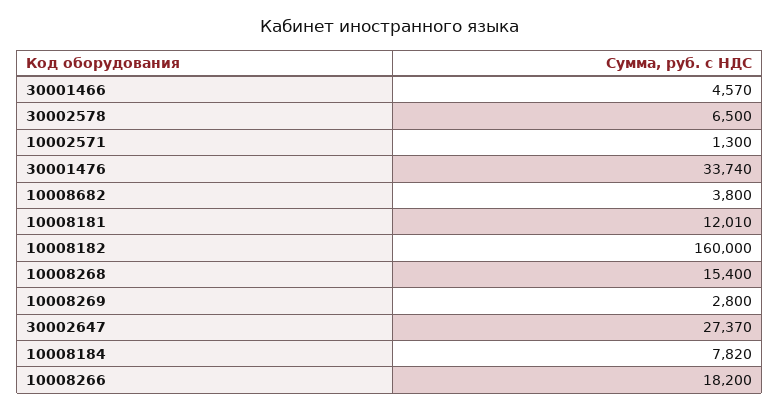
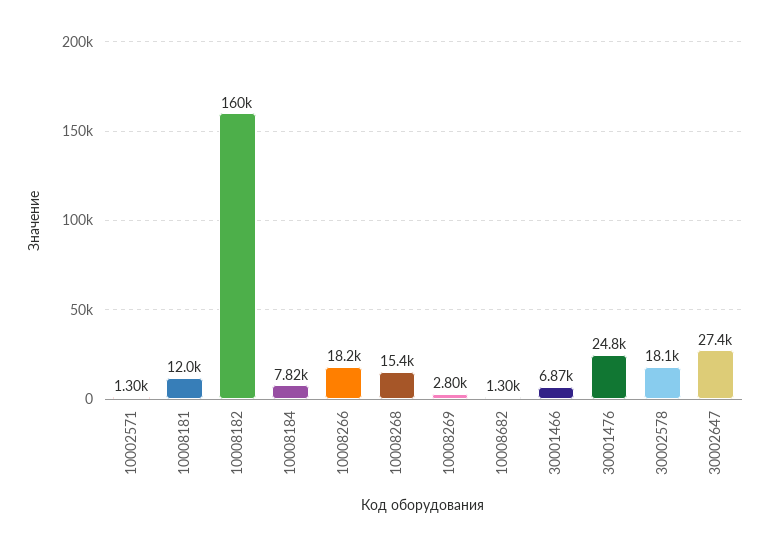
  {
-   "30001466": 4570,
+   "30001466": 6870,
-   "30002578": 6500,
+   "30002578": 18100,
    "10002571": 1300,
-   "30001476": 33740,
+   "30001476": 24800,
-   "10008682": 3800,
+   "10008682": 1300,
    "10008181": 12010,
    "10008182": 160000,
    "10008268": 15400,
    "10008269": 2800,
    "30002647": 27370,
    "10008184": 7820,
    "10008266": 18200
  }

